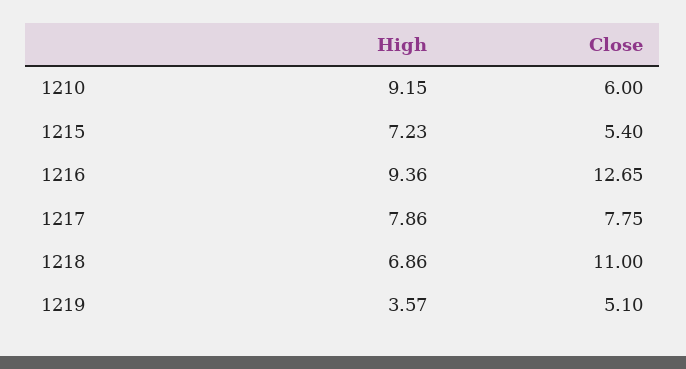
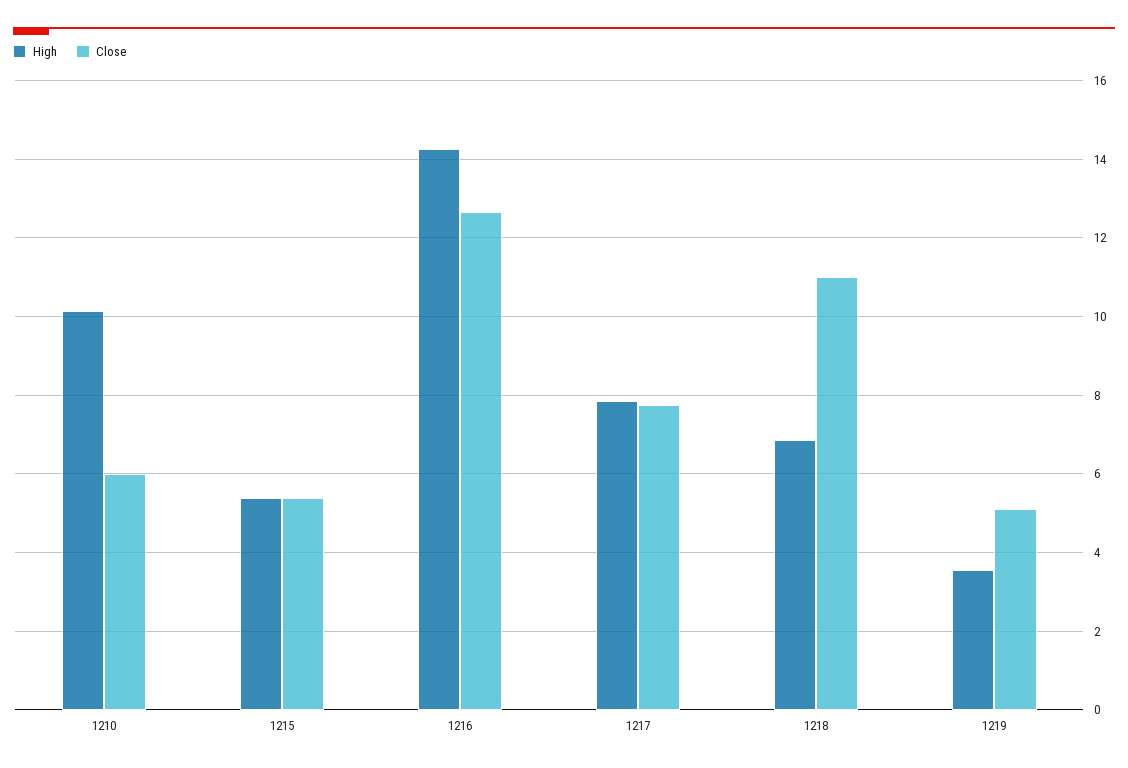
  {
    "High": {
-     "1210": 9.15,
+     "1210": 10.2,
-     "1215": 7.23,
+     "1215": 5.4,
-     "1216": 9.36,
+     "1216": 14.2,
      "1217": 7.86,
      "1218": 6.86,
      "1219": 3.57
    },
    "Close": {
      "1210": 6,
      "1215": 5.4,
      "1216": 12.65,
      "1217": 7.75,
      "1218": 11,
      "1219": 5.1
    }
  }

